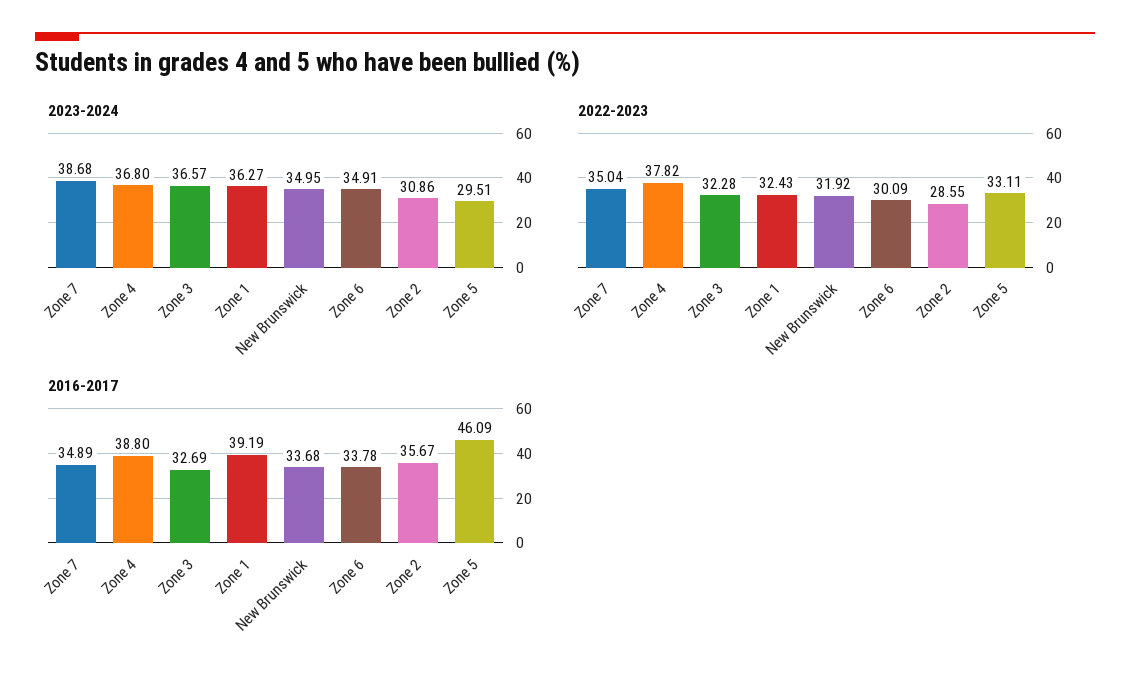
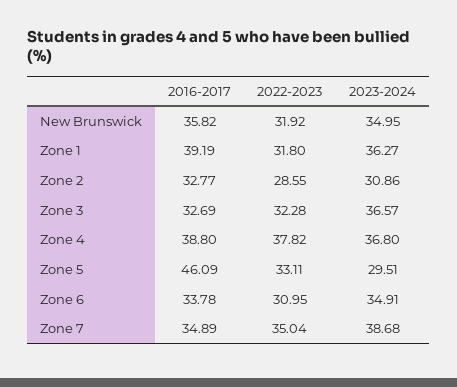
  {
    "2023-2024": {
      "Zone 7": 38.68,
      "Zone 4": 36.8,
      "Zone 3": 36.57,
      "Zone 1": 36.27,
      "New Brunswick": 34.95,
      "Zone 6": 34.91,
      "Zone 2": 30.86,
      "Zone 5": 29.51
    },
    "2022-2023": {
      "Zone 7": 35.04,
      "Zone 4": 37.82,
      "Zone 3": 32.28,
-     "Zone 1": 32.43,
+     "Zone 1": 31.8,
      "New Brunswick": 31.92,
-     "Zone 6": 30.09,
+     "Zone 6": 30.95,
      "Zone 2": 28.55,
      "Zone 5": 33.11
    },
    "2016-2017": {
      "Zone 7": 34.89,
      "Zone 4": 38.8,
      "Zone 3": 32.69,
      "Zone 1": 39.19,
-     "New Brunswick": 33.68,
+     "New Brunswick": 35.82,
      "Zone 6": 33.78,
-     "Zone 2": 35.67,
+     "Zone 2": 32.77,
      "Zone 5": 46.09
    }
  }

